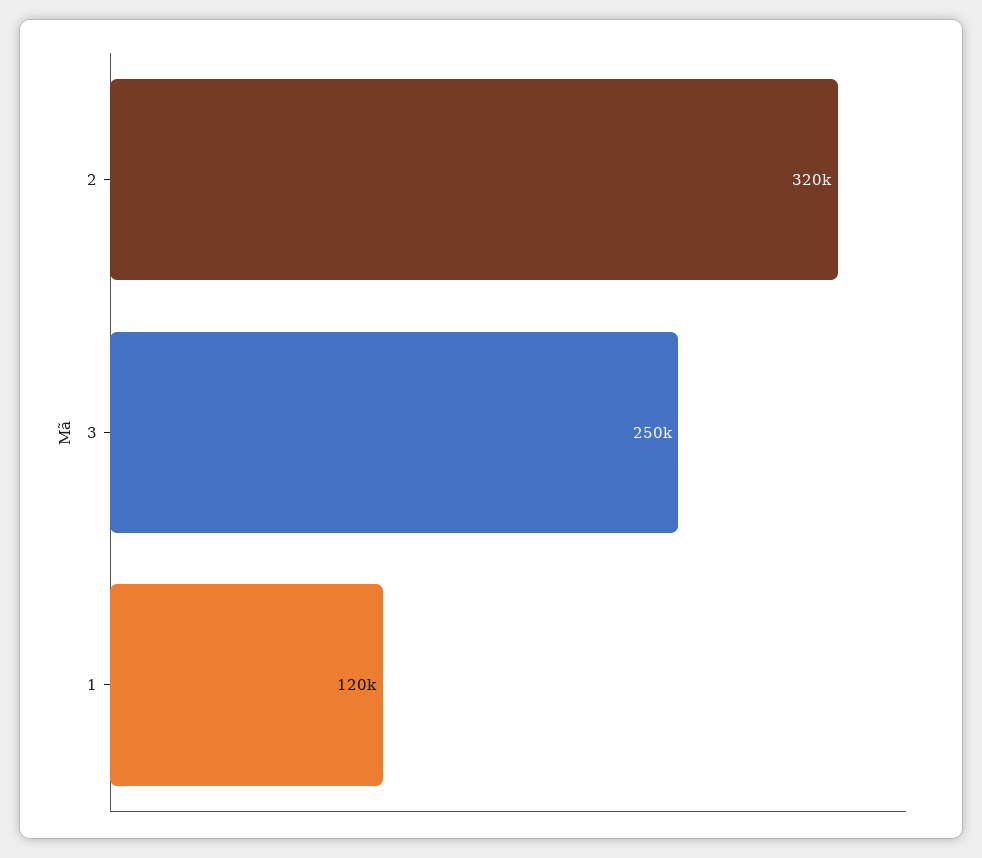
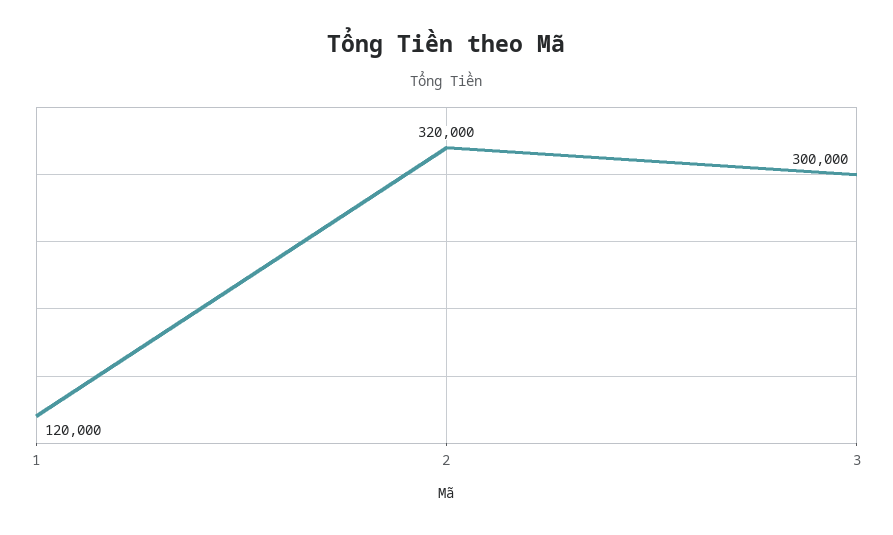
  {
    "2": 320000,
-   "3": 250000,
+   "3": 300000,
    "1": 120000
  }

